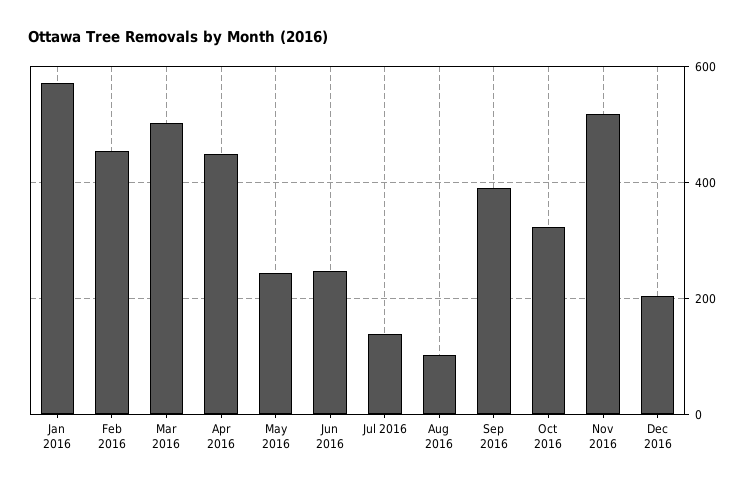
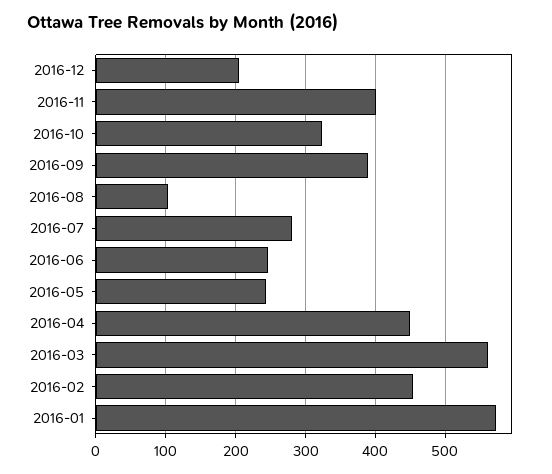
  {
    "Jan 2016": 570,
    "Feb 2016": 450,
-   "Mar 2016": 500,
+   "Mar 2016": 560,
    "Apr 2016": 450,
    "May 2016": 240,
    "Jun 2016": 250,
-   "Jul 2016": 140,
+   "Jul 2016": 280,
    "Aug 2016": 100,
    "Sep 2016": 390,
    "Oct 2016": 320,
-   "Nov 2016": 520,
+   "Nov 2016": 400,
    "Dec 2016": 210
  }

